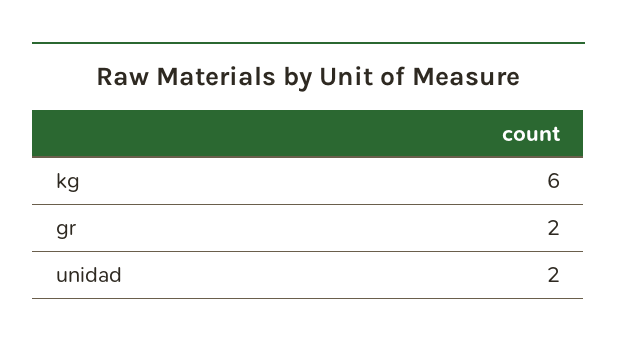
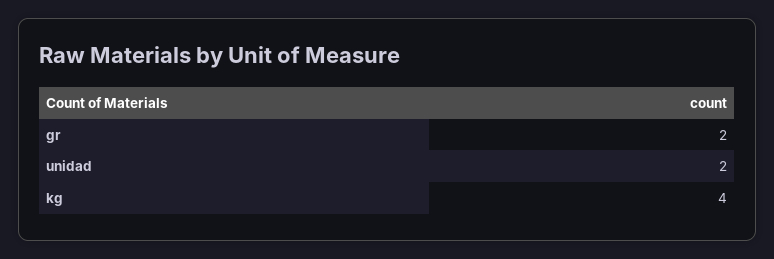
  {
-   "kg": 6,
+   "kg": 4,
    "gr": 2,
    "unidad": 2
  }

